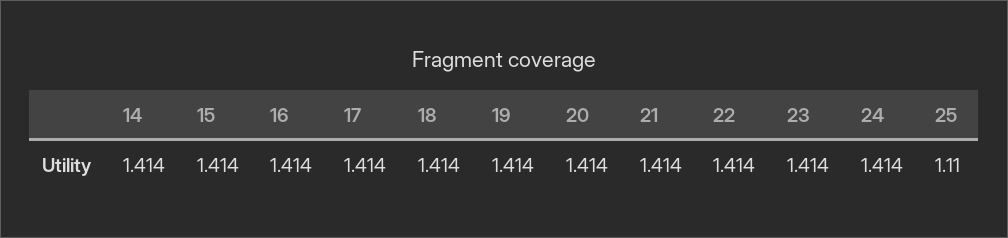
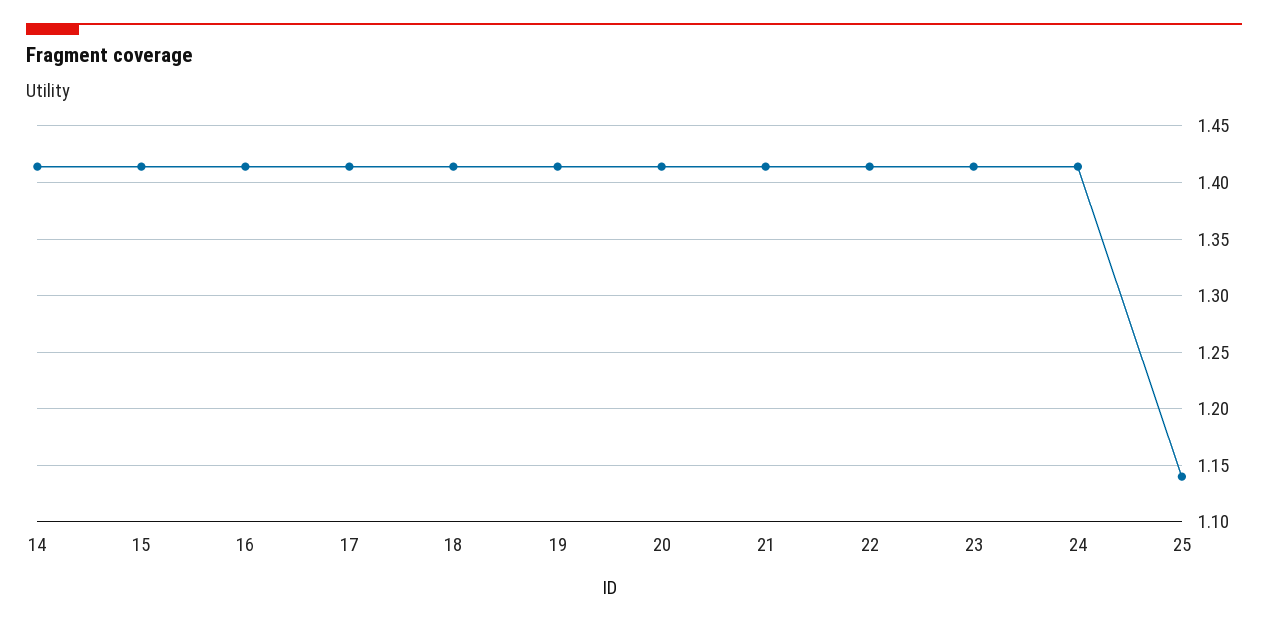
  {
    "14": 1.414,
    "15": 1.414,
    "16": 1.414,
    "17": 1.414,
    "18": 1.414,
    "19": 1.414,
    "20": 1.414,
    "21": 1.414,
    "22": 1.414,
    "23": 1.414,
    "24": 1.414,
-   "25": 1.11
+   "25": 1.14
  }

